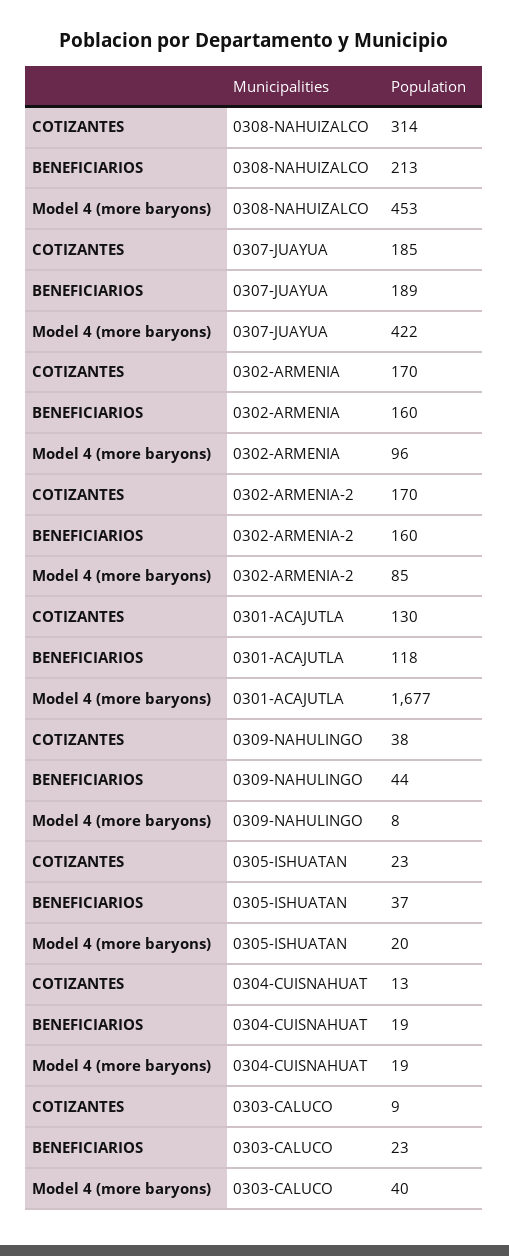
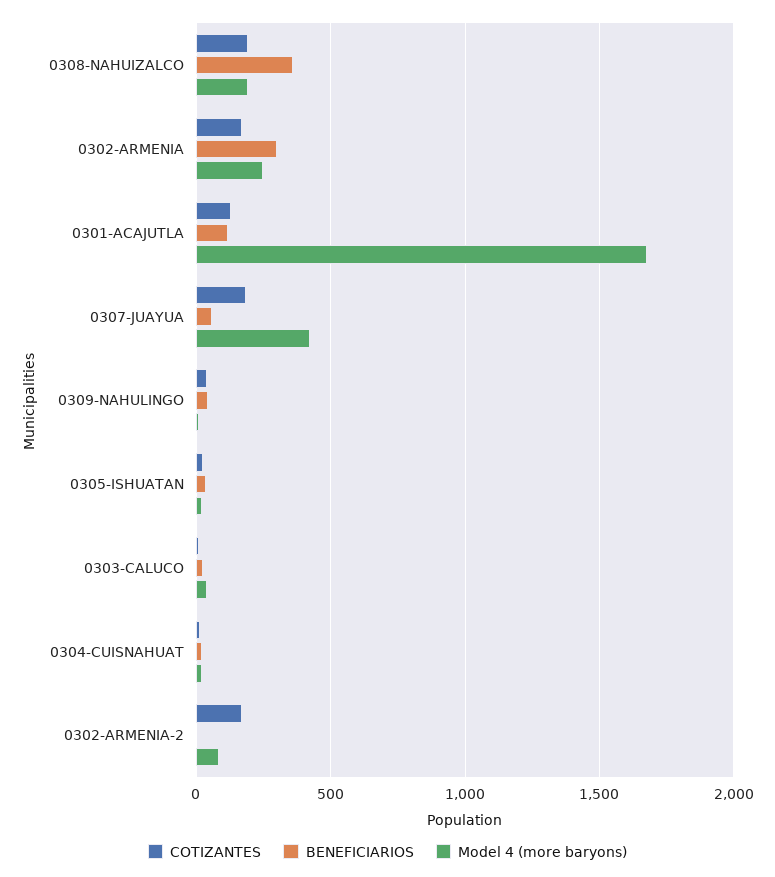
  {
    "COTIZANTES": {
-     "0308-NAHUIZALCO": 314,
+     "0308-NAHUIZALCO": 200,
      "0307-JUAYUA": 185,
      "0302-ARMENIA": 170,
      "0302-ARMENIA-2": 170,
      "0301-ACAJUTLA": 130,
      "0309-NAHULINGO": 38,
      "0305-ISHUATAN": 23,
      "0304-CUISNAHUAT": 13,
      "0303-CALUCO": 9
    },
    "BENEFICIARIOS": {
-     "0308-NAHUIZALCO": 213,
+     "0308-NAHUIZALCO": 350,
-     "0307-JUAYUA": 189,
+     "0307-JUAYUA": 50,
-     "0302-ARMENIA": 160,
+     "0302-ARMENIA": 300,
-     "0302-ARMENIA-2": 160,
+     "0302-ARMENIA-2": 0,
      "0301-ACAJUTLA": 118,
      "0309-NAHULINGO": 44,
      "0305-ISHUATAN": 37,
      "0304-CUISNAHUAT": 19,
      "0303-CALUCO": 23
    },
    "Model 4 (more baryons)": {
-     "0308-NAHUIZALCO": 453,
+     "0308-NAHUIZALCO": 200,
      "0307-JUAYUA": 422,
-     "0302-ARMENIA": 96,
+     "0302-ARMENIA": 250,
      "0302-ARMENIA-2": 85,
      "0301-ACAJUTLA": 1677,
      "0309-NAHULINGO": 8,
      "0305-ISHUATAN": 20,
      "0304-CUISNAHUAT": 19,
      "0303-CALUCO": 40
    }
  }

